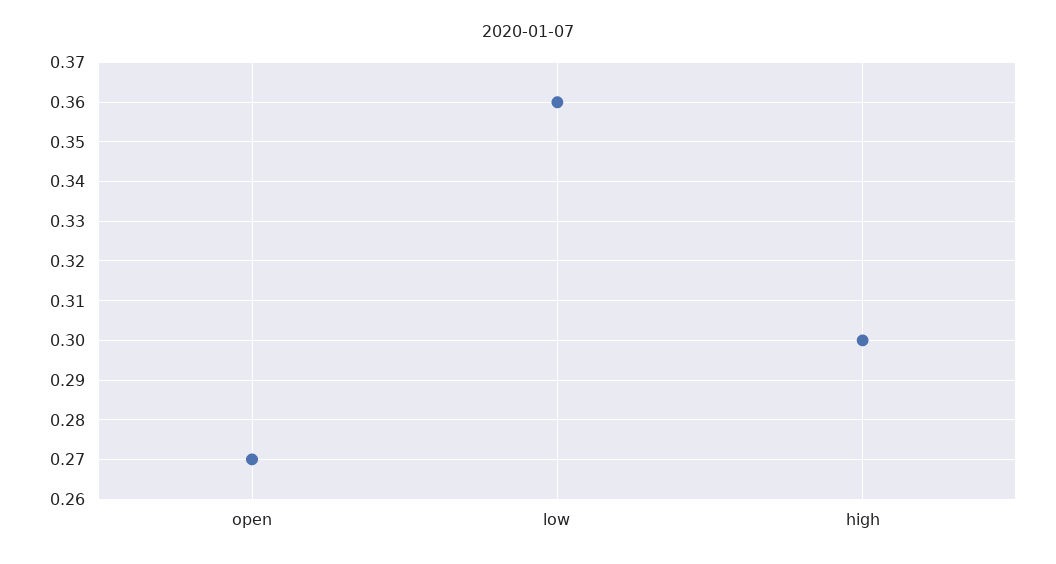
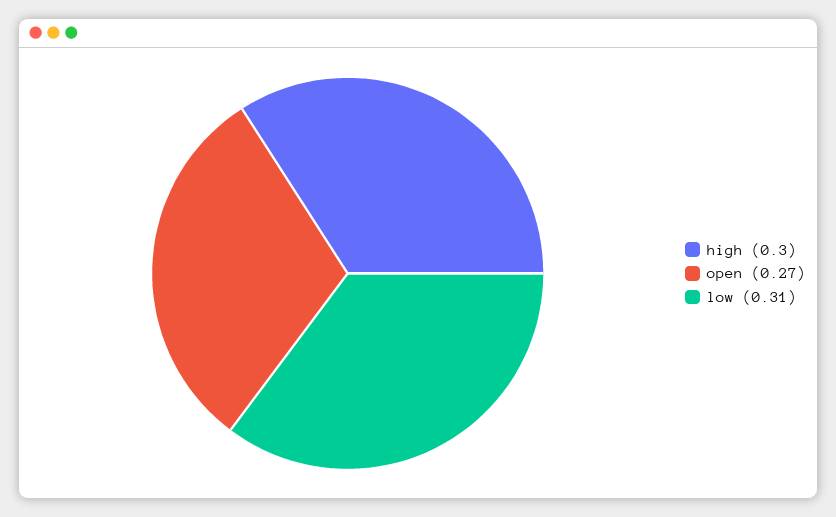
  {
    "open": 0.27,
-   "low": 0.36,
+   "low": 0.31,
    "high": 0.3
  }

